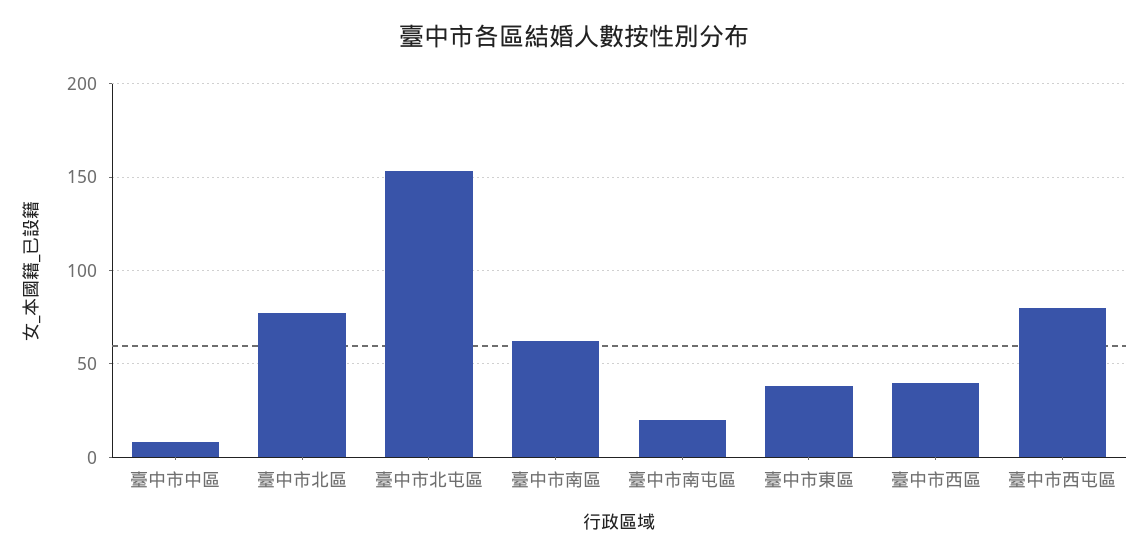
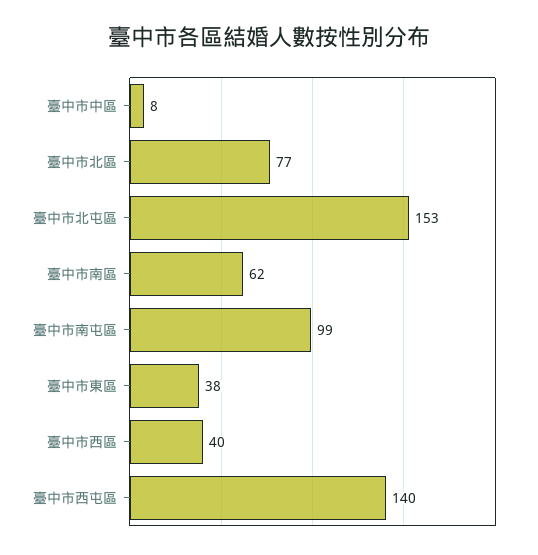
  {
    "臺中市中區": 8,
    "臺中市北區": 77,
    "臺中市北屯區": 153,
    "臺中市南區": 62,
-   "臺中市南屯區": 20,
+   "臺中市南屯區": 99,
    "臺中市東區": 38,
    "臺中市西區": 40,
-   "臺中市西屯區": 80
+   "臺中市西屯區": 140
  }

